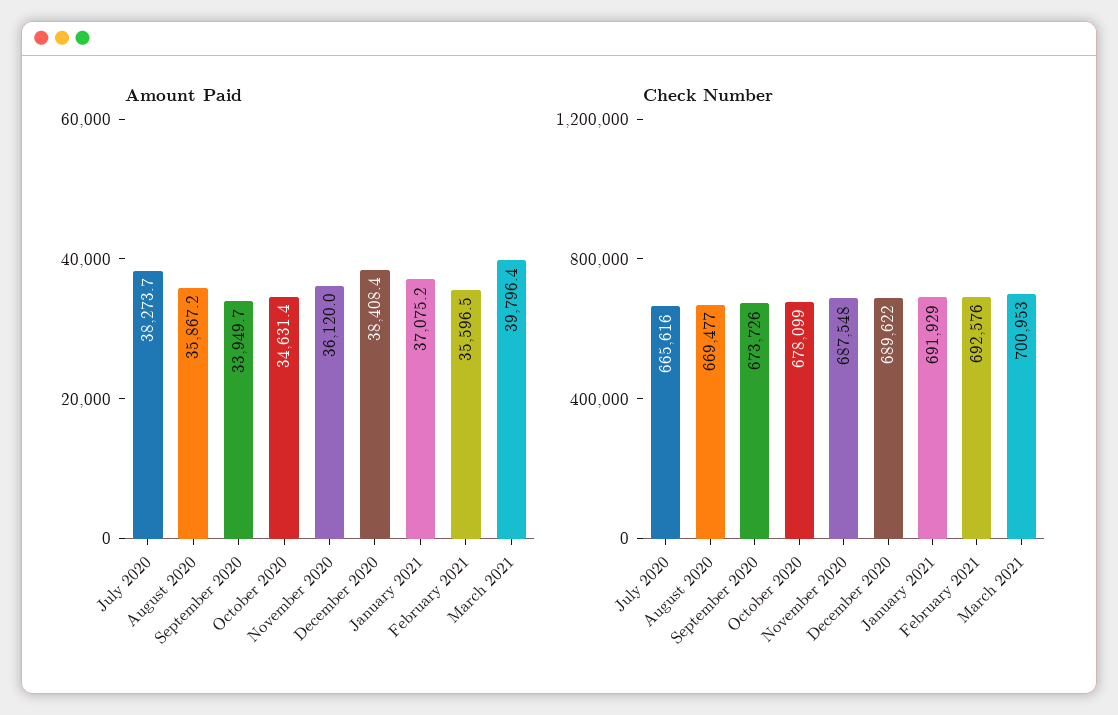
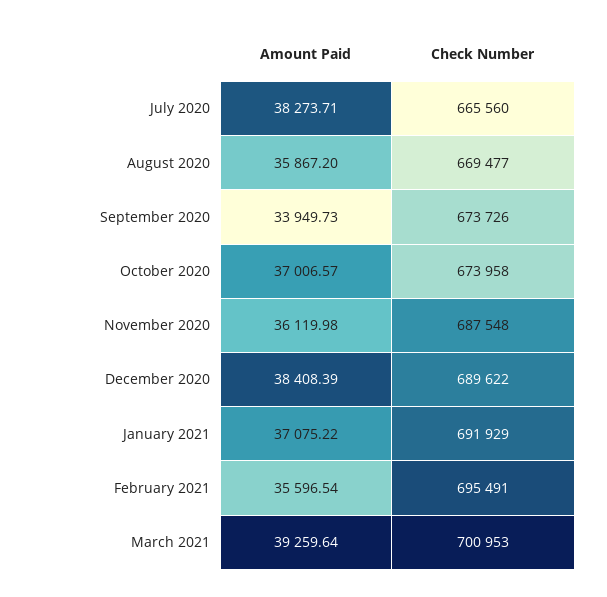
  {
    "Amount Paid": {
      "July 2020": 38273.71,
      "August 2020": 35867.2,
      "September 2020": 33949.73,
-     "October 2020": 34631.4,
+     "October 2020": 37006.57,
      "November 2020": 36119.98,
      "December 2020": 38408.39,
      "January 2021": 37075.22,
      "February 2021": 35596.54,
-     "March 2021": 39796.4
+     "March 2021": 39259.64
    },
    "Check Number": {
-     "July 2020": 665616,
+     "July 2020": 665560,
      "August 2020": 669477,
      "September 2020": 673726,
-     "October 2020": 678099,
+     "October 2020": 673958,
      "November 2020": 687548,
      "December 2020": 689622,
      "January 2021": 691929,
-     "February 2021": 692576,
+     "February 2021": 695491,
      "March 2021": 700953
    }
  }

